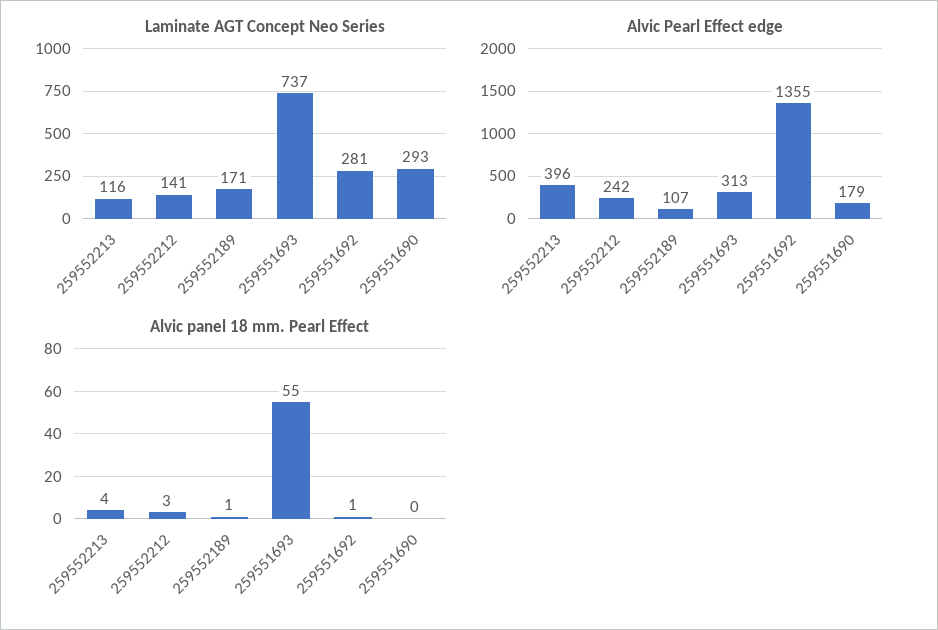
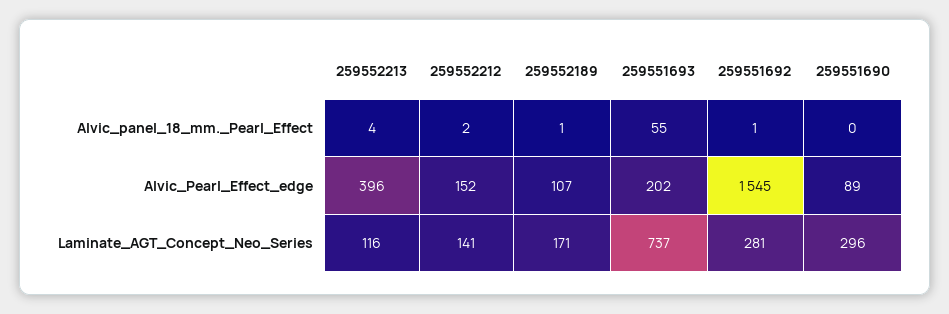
  {
    "Laminate AGT Concept Neo Series": {
      "259552213": 116,
      "259552212": 141,
      "259552189": 171,
      "259551693": 737,
      "259551692": 281,
-     "259551690": 293
+     "259551690": 296
    },
    "Alvic Pearl Effect edge": {
      "259552213": 396,
-     "259552212": 242,
+     "259552212": 152,
      "259552189": 107,
-     "259551693": 313,
+     "259551693": 202,
-     "259551692": 1355,
+     "259551692": 1545,
-     "259551690": 179
+     "259551690": 89
    },
    "Alvic panel 18 mm. Pearl Effect": {
      "259552213": 4,
-     "259552212": 3,
+     "259552212": 2,
      "259552189": 1,
      "259551693": 55,
      "259551692": 1,
      "259551690": 0
    }
  }

